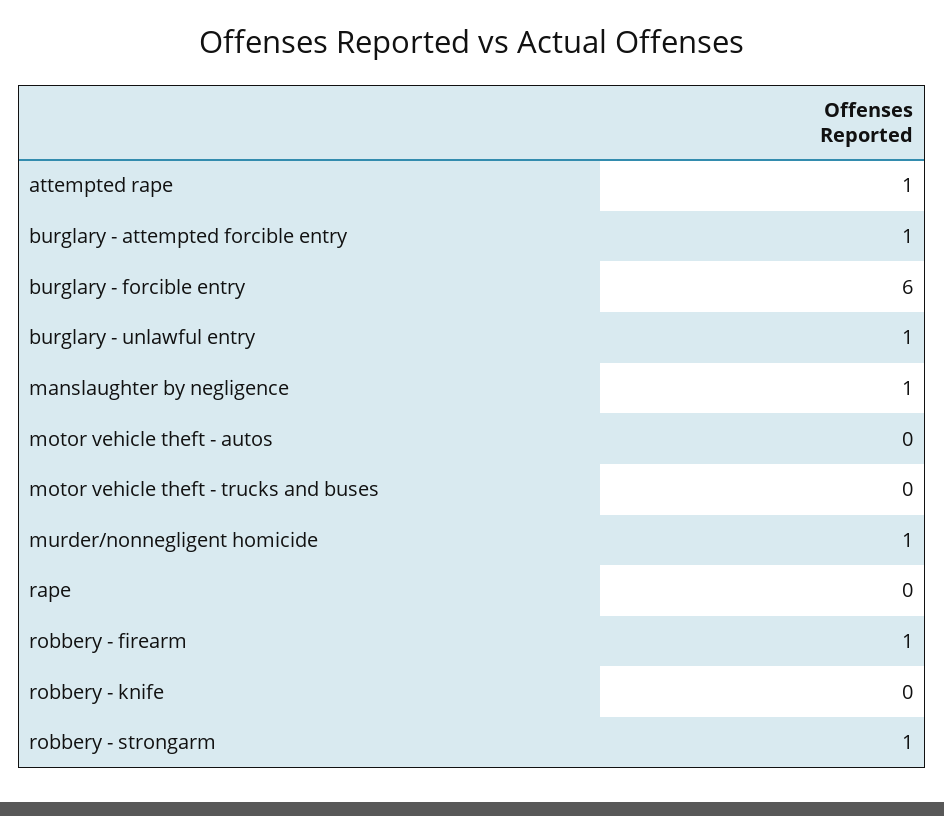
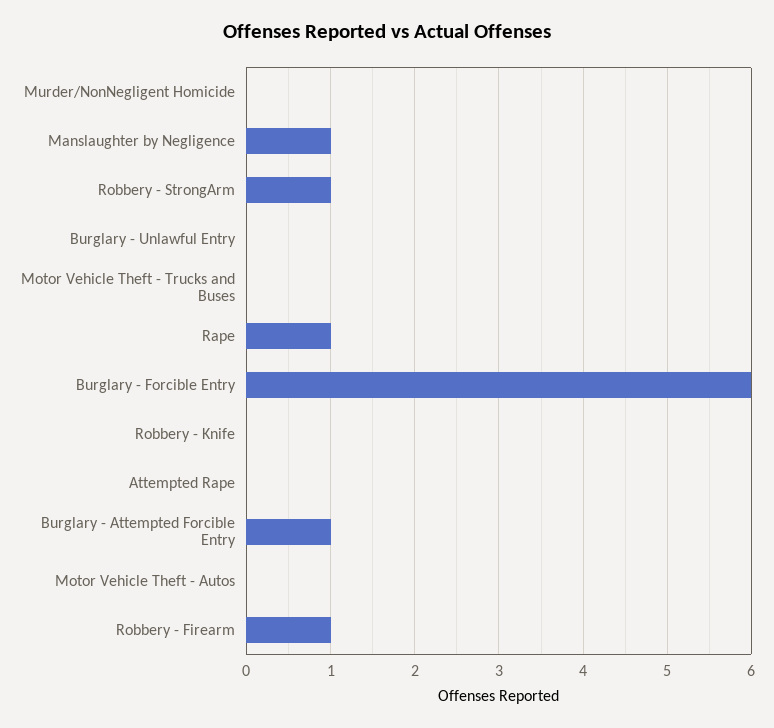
  {
-   "attempted rape": 1,
+   "attempted rape": 0,
    "burglary - attempted forcible entry": 1,
    "burglary - forcible entry": 6,
-   "burglary - unlawful entry": 1,
+   "burglary - unlawful entry": 0,
    "manslaughter by negligence": 1,
    "motor vehicle theft - autos": 0,
    "motor vehicle theft - trucks and buses": 0,
-   "murder/nonnegligent homicide": 1,
+   "murder/nonnegligent homicide": 0,
-   "rape": 0,
+   "rape": 1,
    "robbery - firearm": 1,
    "robbery - knife": 0,
    "robbery - strongarm": 1
  }

